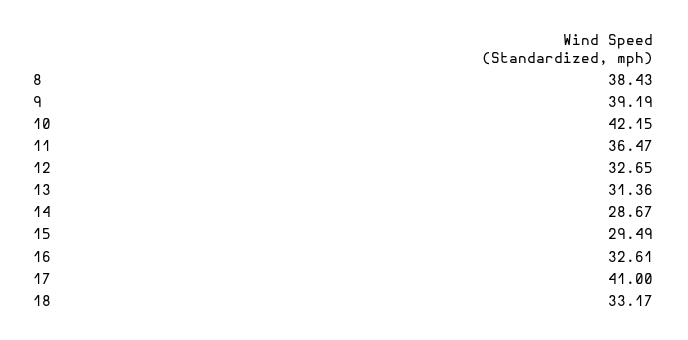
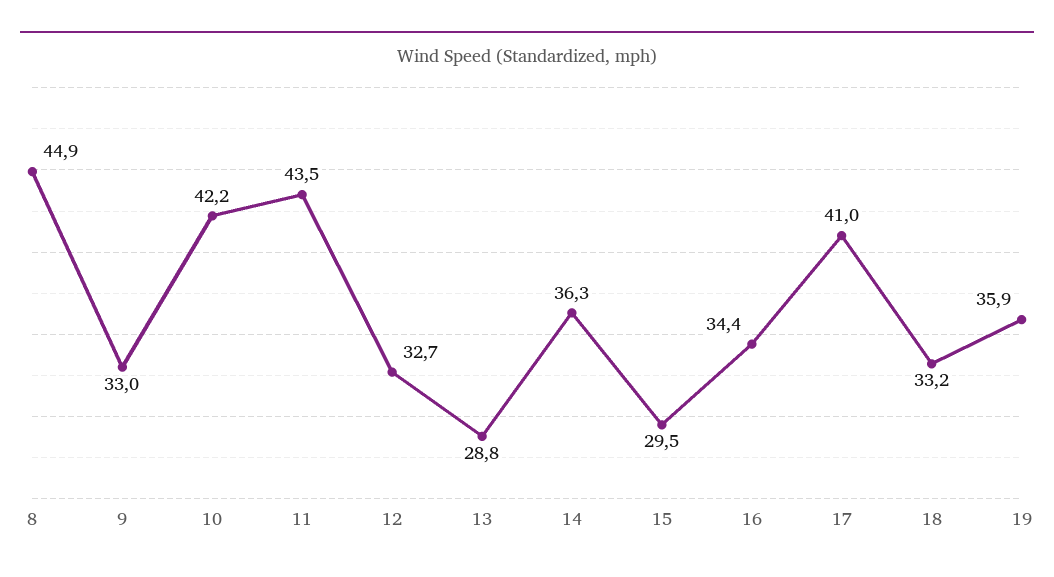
  {
-   "8": 38.43,
+   "8": 44.9,
-   "9": 39.19,
+   "9": 33,
    "10": 42.15,
-   "11": 36.47,
+   "11": 43.5,
    "12": 32.65,
-   "13": 31.36,
+   "13": 28.8,
-   "14": 28.67,
+   "14": 36.3,
    "15": 29.49,
-   "16": 32.61,
+   "16": 34.4,
    "17": 41,
-   "18": 33.17
+   "18": 33.17,
+   "19": 35.9
  }

